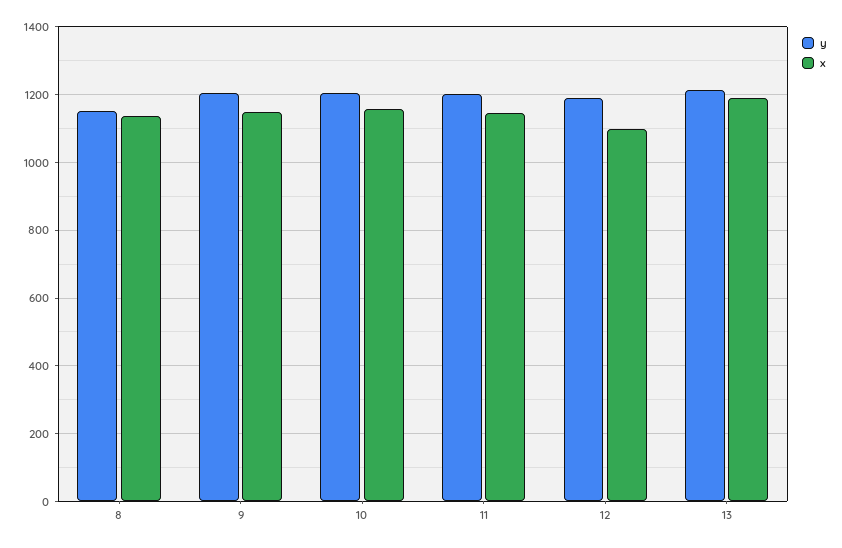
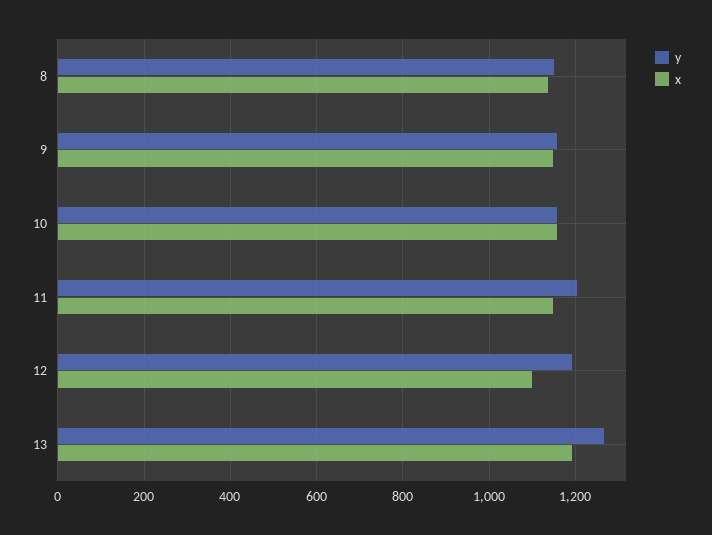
  {
    "y": {
      "8": 1160,
-     "9": 1200,
+     "9": 1160,
-     "10": 1200,
+     "10": 1160,
      "11": 1200,
      "12": 1200,
-     "13": 1220
+     "13": 1260
    },
    "x": {
      "8": 1140,
      "9": 1140,
      "10": 1160,
      "11": 1140,
      "12": 1100,
      "13": 1200
    }
  }

